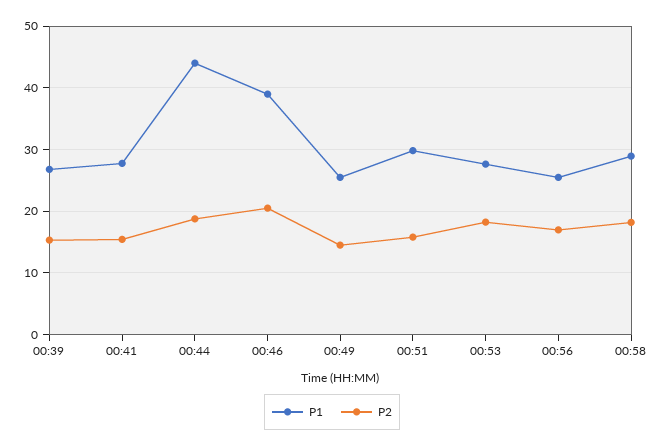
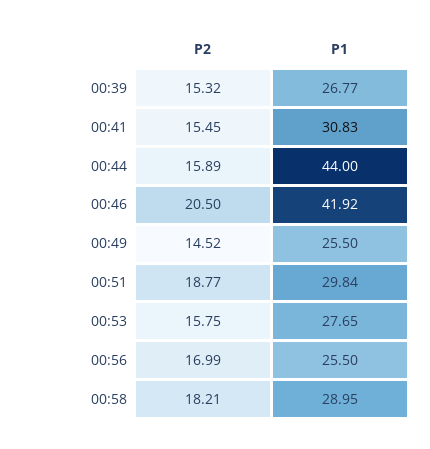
  {
    "P1": {
      "00:39": 26.77,
-     "00:41": 28,
+     "00:41": 30.83,
      "00:44": 44,
-     "00:46": 39,
+     "00:46": 41.92,
      "00:49": 25.5,
      "00:51": 29.84,
      "00:53": 27.65,
      "00:56": 25.5,
      "00:58": 28.95
    },
    "P2": {
      "00:39": 15.32,
      "00:41": 15.45,
-     "00:44": 19,
+     "00:44": 15.89,
      "00:46": 20.5,
      "00:49": 14.52,
-     "00:51": 16,
+     "00:51": 18.77,
-     "00:53": 18,
+     "00:53": 15.75,
      "00:56": 16.99,
      "00:58": 18.21
    }
  }

